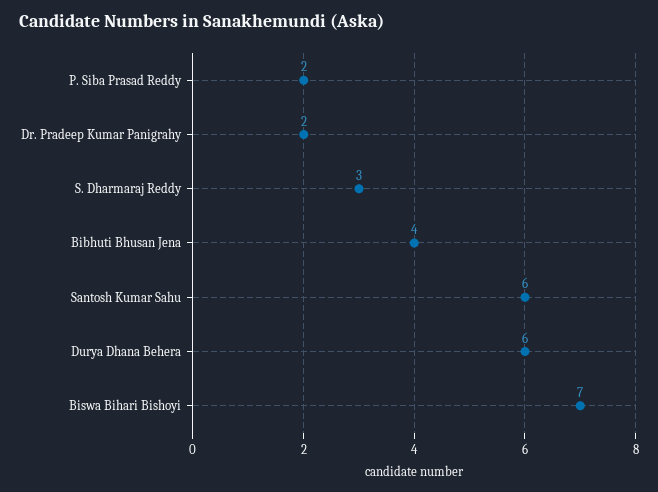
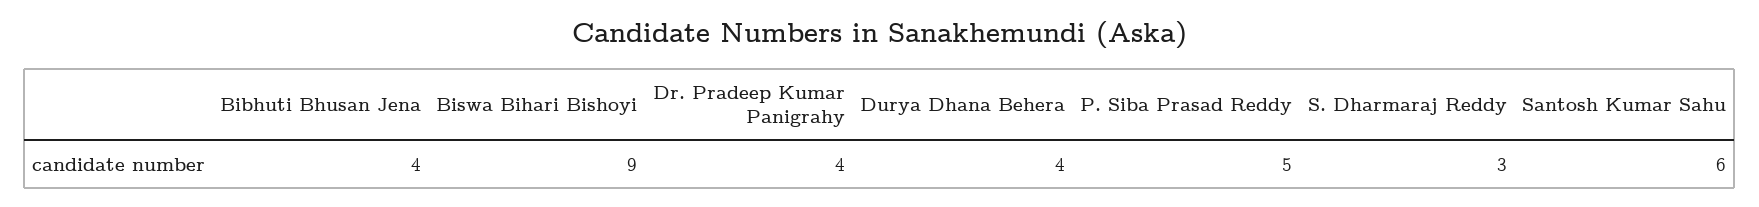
  {
-   "P. Siba Prasad Reddy": 2,
+   "P. Siba Prasad Reddy": 5,
-   "Dr. Pradeep Kumar Panigrahy": 2,
+   "Dr. Pradeep Kumar Panigrahy": 4,
    "S. Dharmaraj Reddy": 3,
    "Bibhuti Bhusan Jena": 4,
    "Santosh Kumar Sahu": 6,
-   "Durya Dhana Behera": 6,
+   "Durya Dhana Behera": 4,
-   "Biswa Bihari Bishoyi": 7
+   "Biswa Bihari Bishoyi": 9
  }

